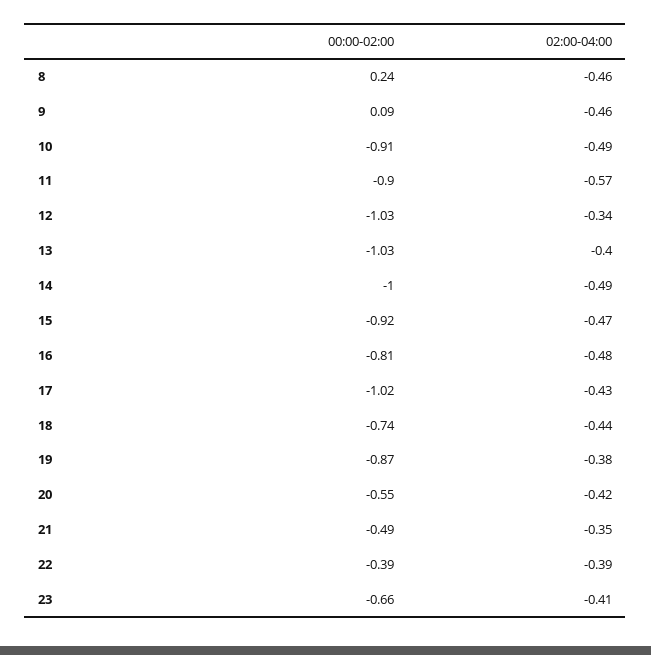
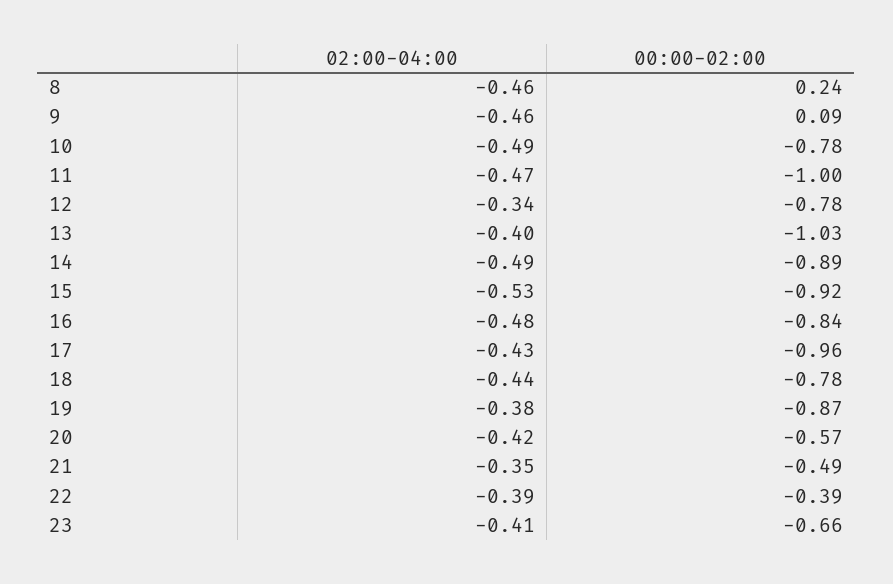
  {
    "00:00-02:00": {
      "8": 0.24,
      "9": 0.09,
-     "10": -0.91,
+     "10": -0.78,
-     "11": -0.9,
+     "11": -1,
-     "12": -1.03,
+     "12": -0.78,
      "13": -1.03,
-     "14": -1,
+     "14": -0.89,
      "15": -0.92,
-     "16": -0.81,
+     "16": -0.84,
-     "17": -1.02,
+     "17": -0.96,
-     "18": -0.74,
+     "18": -0.78,
      "19": -0.87,
-     "20": -0.55,
+     "20": -0.57,
      "21": -0.49,
      "22": -0.39,
      "23": -0.66
    },
    "02:00-04:00": {
      "8": -0.46,
      "9": -0.46,
      "10": -0.49,
-     "11": -0.57,
+     "11": -0.47,
      "12": -0.34,
      "13": -0.4,
      "14": -0.49,
-     "15": -0.47,
+     "15": -0.53,
      "16": -0.48,
      "17": -0.43,
      "18": -0.44,
      "19": -0.38,
      "20": -0.42,
      "21": -0.35,
      "22": -0.39,
      "23": -0.41
    }
  }

